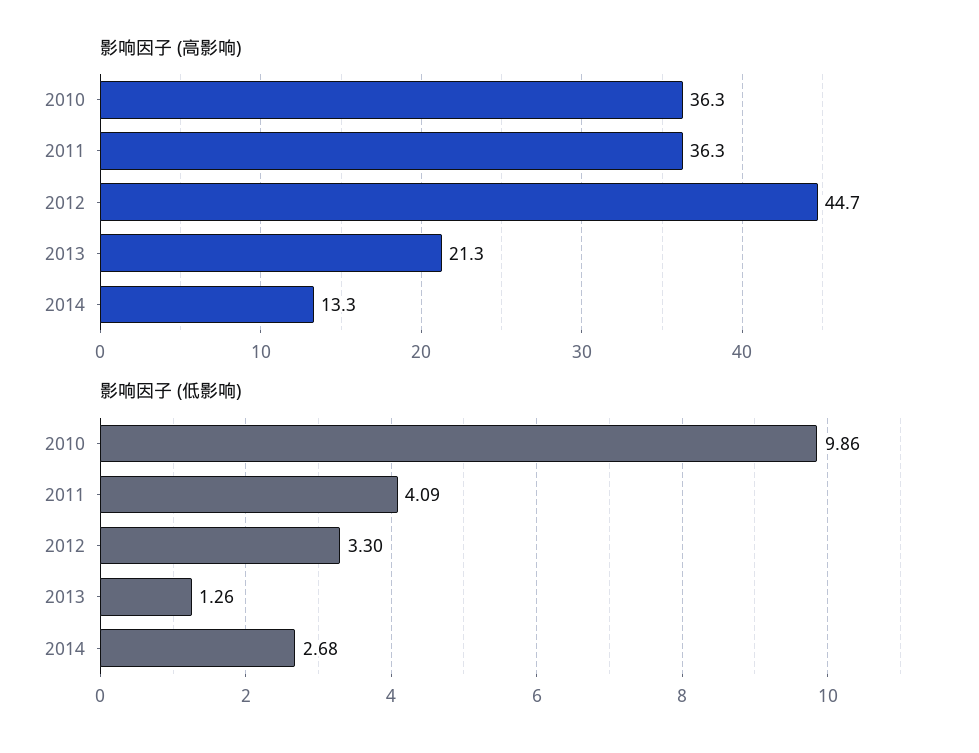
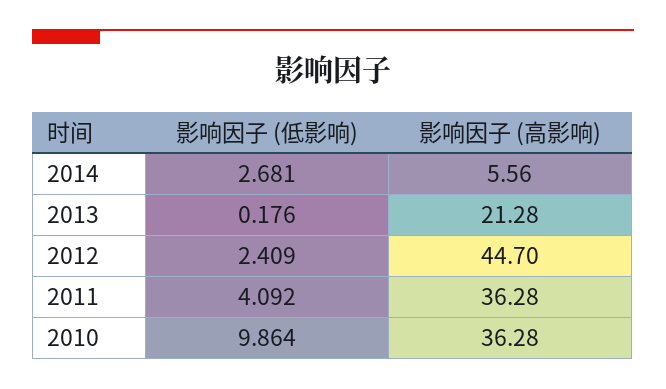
  {
    "影响因子 (高影响)": {
      "2010": 36.28,
      "2011": 36.28,
      "2012": 44.7,
      "2013": 21.28,
-     "2014": 13.3
+     "2014": 5.56
    },
    "影响因子 (低影响)": {
      "2010": 9.864,
      "2011": 4.092,
-     "2012": 3.3,
+     "2012": 2.409,
-     "2013": 1.26,
+     "2013": 0.176,
      "2014": 2.681
    }
  }

